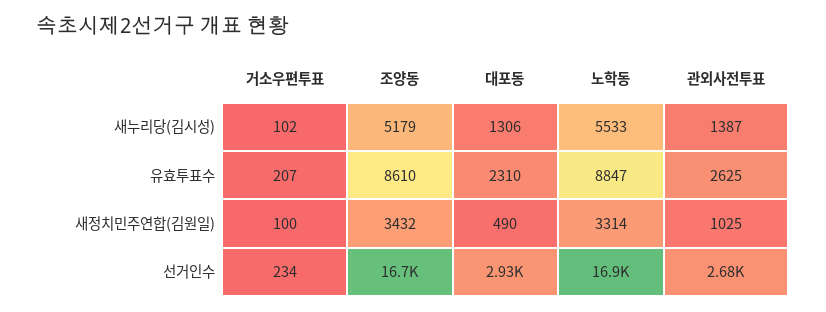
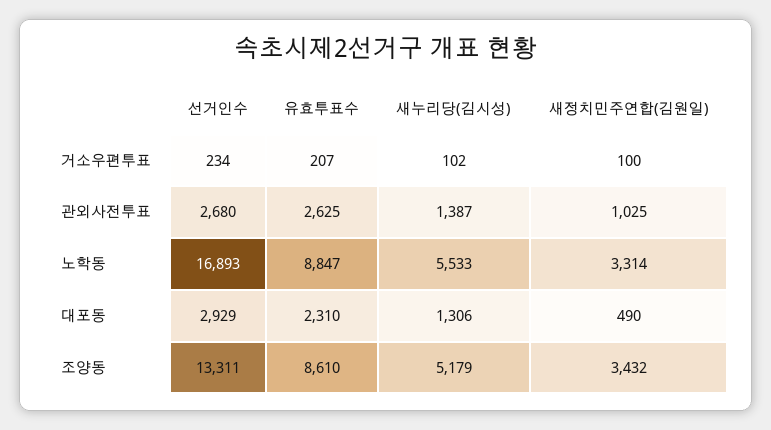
  {
    "거소우편투표": {
      "새누리당(김시성)": 102,
      "유효투표수": 207,
      "새정치민주연합(김원일)": 100,
      "선거인수": 234
    },
    "조양동": {
      "새누리당(김시성)": 5179,
      "유효투표수": 8610,
      "새정치민주연합(김원일)": 3432,
-     "선거인수": 16700
+     "선거인수": 13311
    },
    "대포동": {
      "새누리당(김시성)": 1306,
      "유효투표수": 2310,
      "새정치민주연합(김원일)": 490,
      "선거인수": 2929
    },
    "노학동": {
      "새누리당(김시성)": 5533,
      "유효투표수": 8847,
      "새정치민주연합(김원일)": 3314,
      "선거인수": 16893
    },
    "관외사전투표": {
      "새누리당(김시성)": 1387,
      "유효투표수": 2625,
      "새정치민주연합(김원일)": 1025,
      "선거인수": 2680
    }
  }

